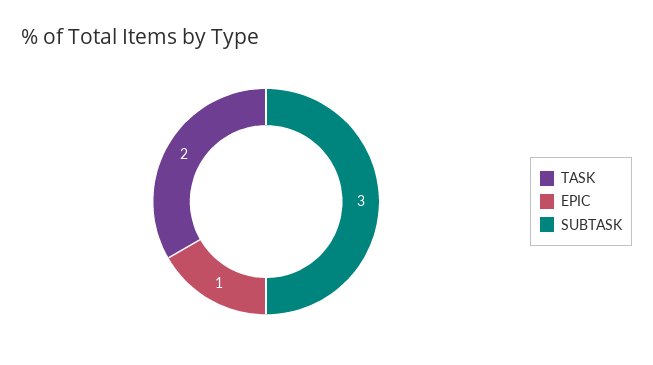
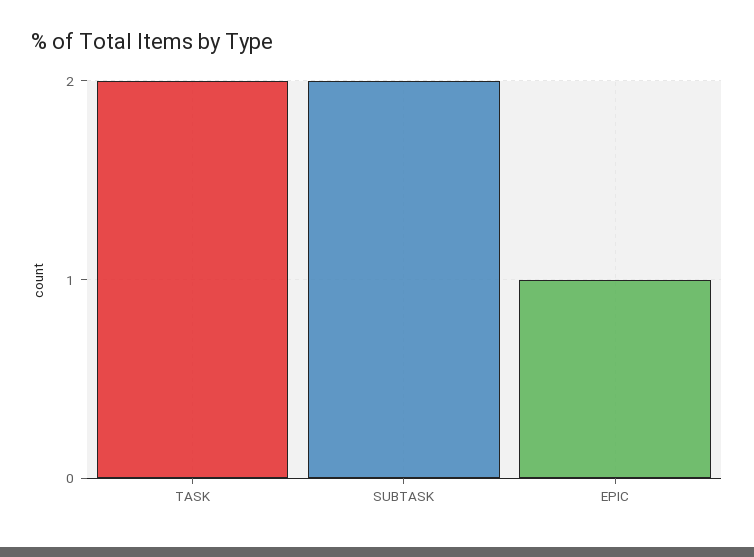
  {
    "TASK": 2,
    "EPIC": 1,
-   "SUBTASK": 3
+   "SUBTASK": 2
  }

